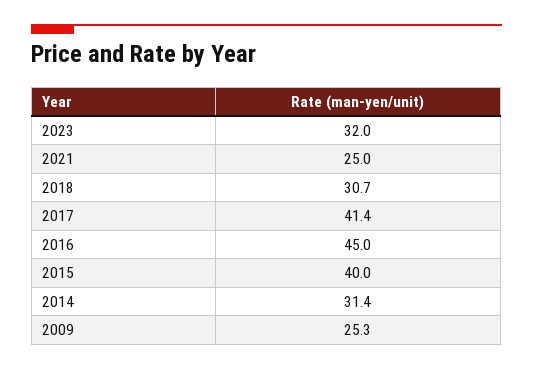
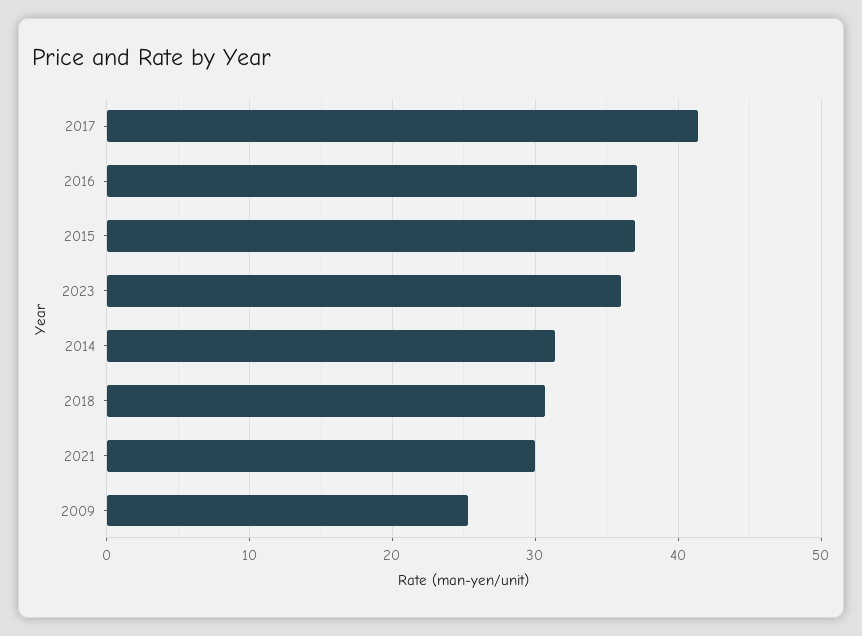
  {
-   "2023": 32,
+   "2023": 36,
-   "2021": 25,
+   "2021": 30,
    "2018": 30.7,
    "2017": 41.4,
-   "2016": 45,
+   "2016": 37,
-   "2015": 40,
+   "2015": 37,
    "2014": 31.4,
    "2009": 25.3
  }

